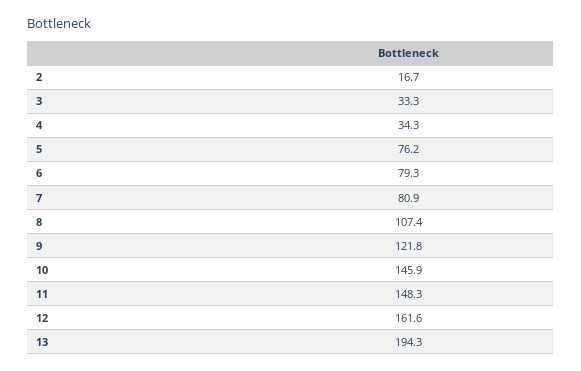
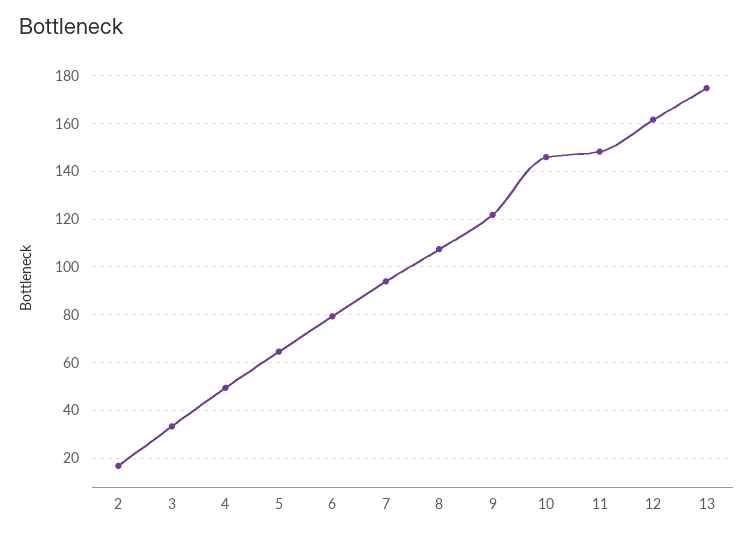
  {
    "2": 16.7,
    "3": 33.3,
-   "4": 34.3,
+   "4": 50,
-   "5": 76.2,
+   "5": 65,
    "6": 79.3,
-   "7": 80.9,
+   "7": 95,
    "8": 107.4,
    "9": 121.8,
    "10": 145.9,
    "11": 148.3,
    "12": 161.6,
-   "13": 194.3
+   "13": 175
  }

